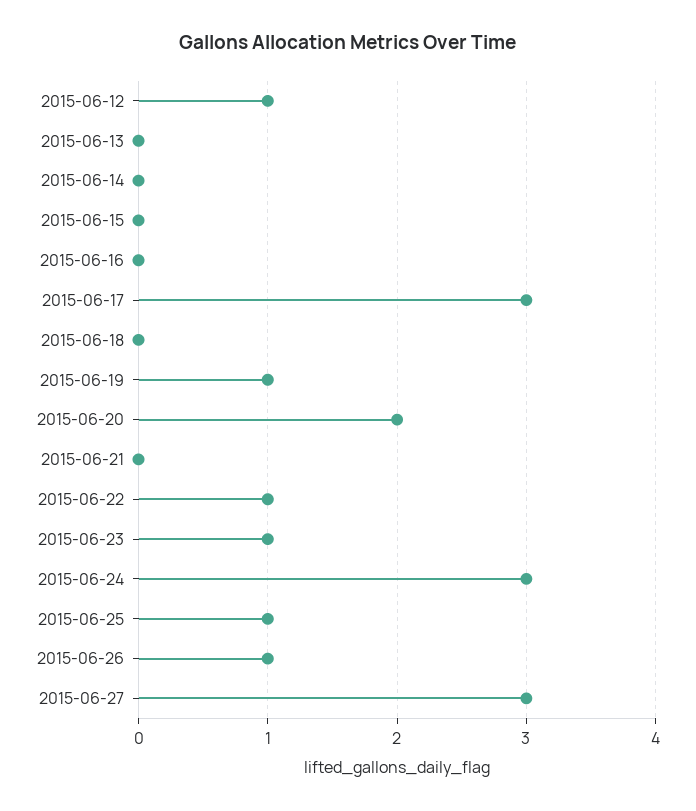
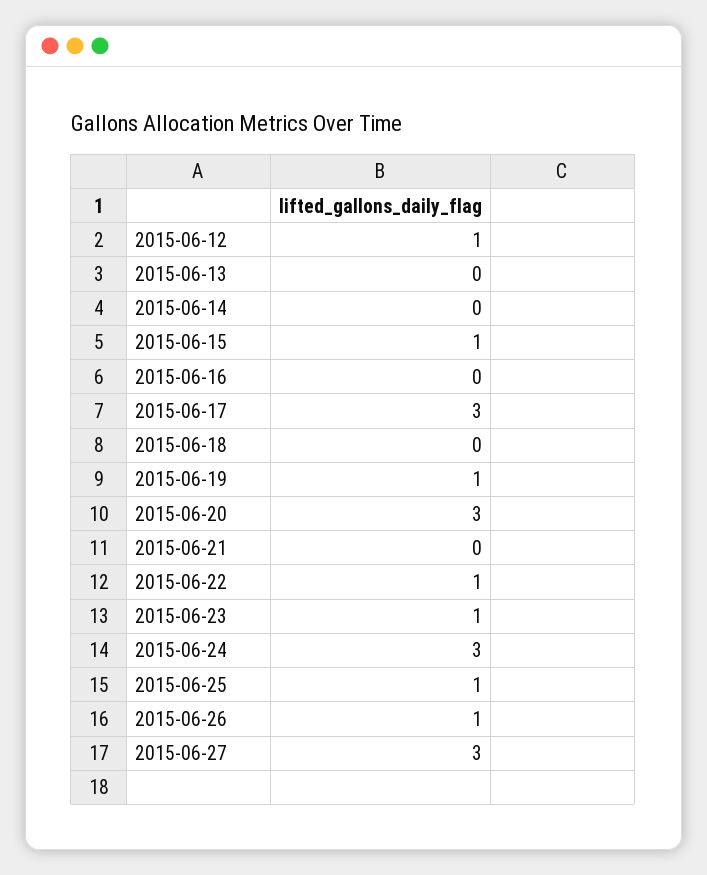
  {
    "2015-06-12": 1,
    "2015-06-13": 0,
    "2015-06-14": 0,
-   "2015-06-15": 0,
+   "2015-06-15": 1,
    "2015-06-16": 0,
    "2015-06-17": 3,
    "2015-06-18": 0,
    "2015-06-19": 1,
-   "2015-06-20": 2,
+   "2015-06-20": 3,
    "2015-06-21": 0,
    "2015-06-22": 1,
    "2015-06-23": 1,
    "2015-06-24": 3,
    "2015-06-25": 1,
    "2015-06-26": 1,
    "2015-06-27": 3
  }

